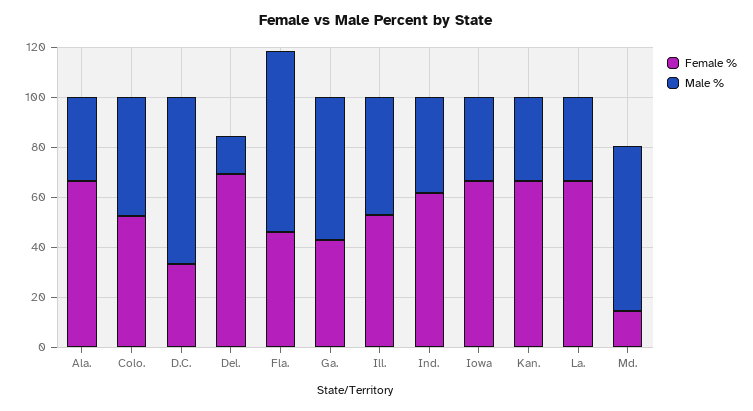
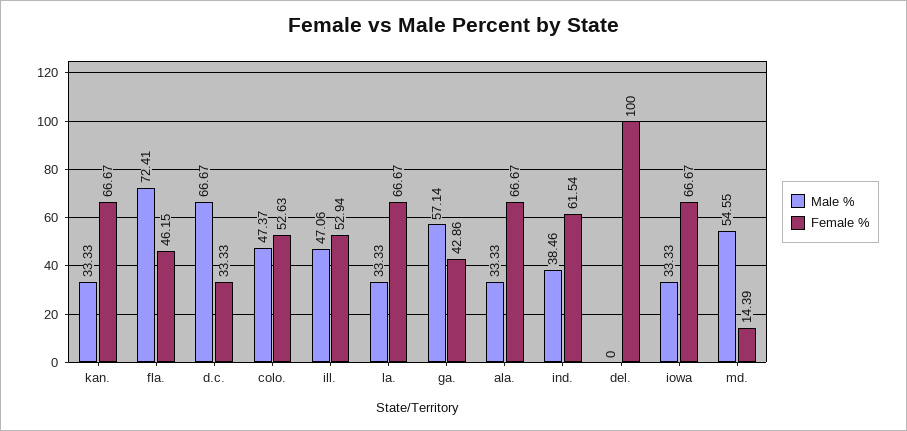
  {
    "Female %": {
      "Ala.": 66.67,
      "Colo.": 52.63,
      "D.C.": 33.33,
-     "Del.": 70,
+     "Del.": 100,
      "Fla.": 46.15,
      "Ga.": 42.86,
      "Ill.": 52.94,
      "Ind.": 61.54,
      "Iowa": 66.67,
      "Kan.": 66.67,
      "La.": 66.67,
      "Md.": 14.39
    },
    "Male %": {
      "Ala.": 33.33,
      "Colo.": 47.37,
      "D.C.": 66.67,
-     "Del.": 15,
+     "Del.": 0,
      "Fla.": 72.41,
      "Ga.": 57.14,
      "Ill.": 47.06,
      "Ind.": 38.46,
      "Iowa": 33.33,
      "Kan.": 33.33,
      "La.": 33.33,
-     "Md.": 65
+     "Md.": 54.55
    }
  }

